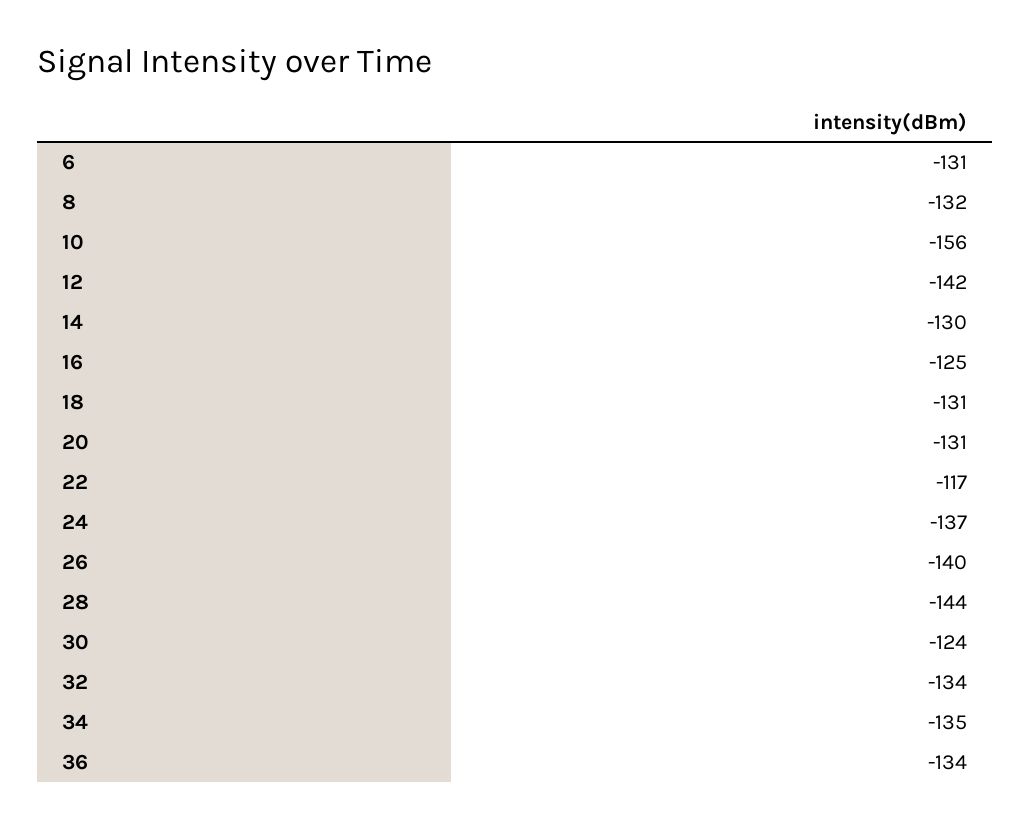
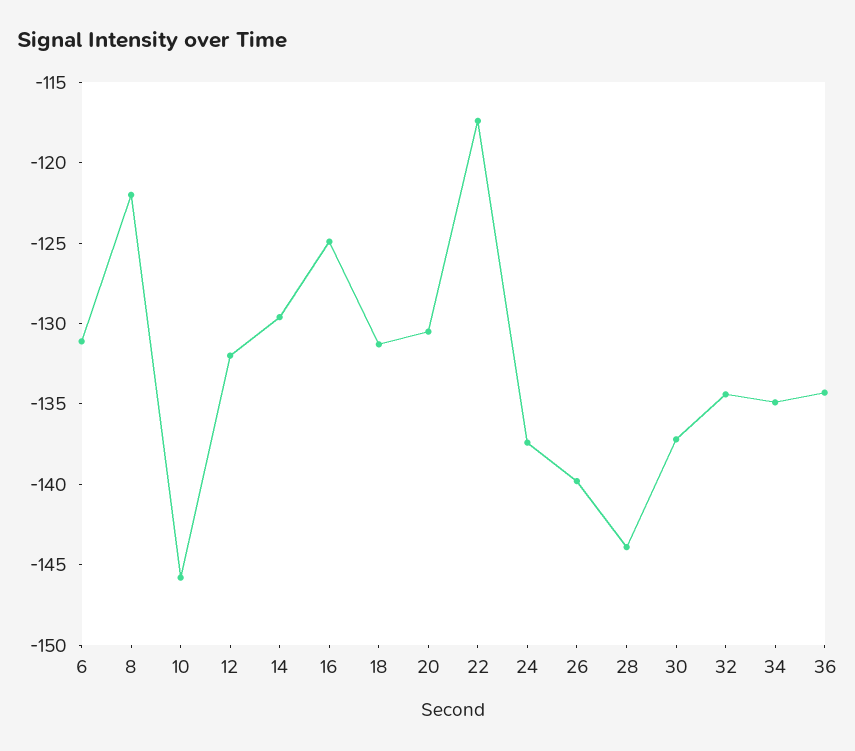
  {
    "6": -131,
-   "8": -132,
+   "8": -122,
-   "10": -156,
+   "10": -146,
-   "12": -142,
+   "12": -132,
    "14": -130,
    "16": -125,
    "18": -131,
    "20": -131,
    "22": -117,
    "24": -137,
    "26": -140,
    "28": -144,
-   "30": -124,
+   "30": -137,
    "32": -134,
    "34": -135,
    "36": -134
  }

